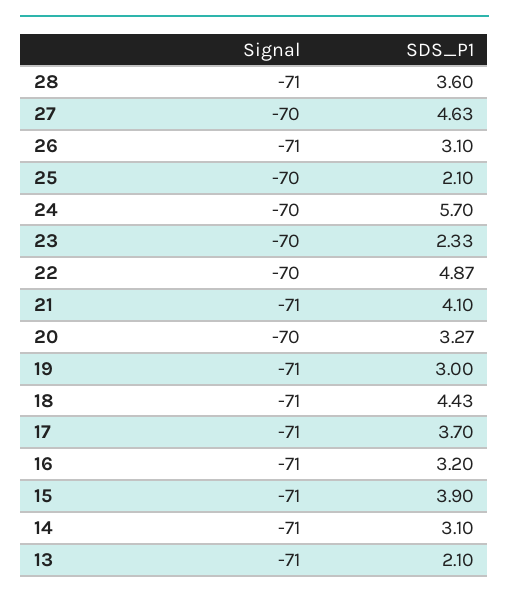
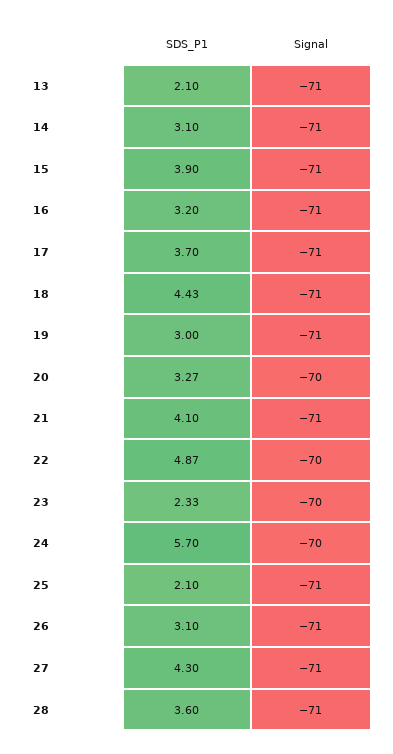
  {
    "Signal": {
      "28": -71,
-     "27": -70,
+     "27": -71,
      "26": -71,
-     "25": -70,
+     "25": -71,
      "24": -70,
      "23": -70,
      "22": -70,
      "21": -71,
      "20": -70,
      "19": -71,
      "18": -71,
      "17": -71,
      "16": -71,
      "15": -71,
      "14": -71,
      "13": -71
    },
    "SDS_P1": {
      "28": 3.6,
-     "27": 4.63,
+     "27": 4.3,
      "26": 3.1,
      "25": 2.1,
      "24": 5.7,
      "23": 2.33,
      "22": 4.87,
      "21": 4.1,
      "20": 3.27,
      "19": 3,
      "18": 4.43,
      "17": 3.7,
      "16": 3.2,
      "15": 3.9,
      "14": 3.1,
      "13": 2.1
    }
  }

